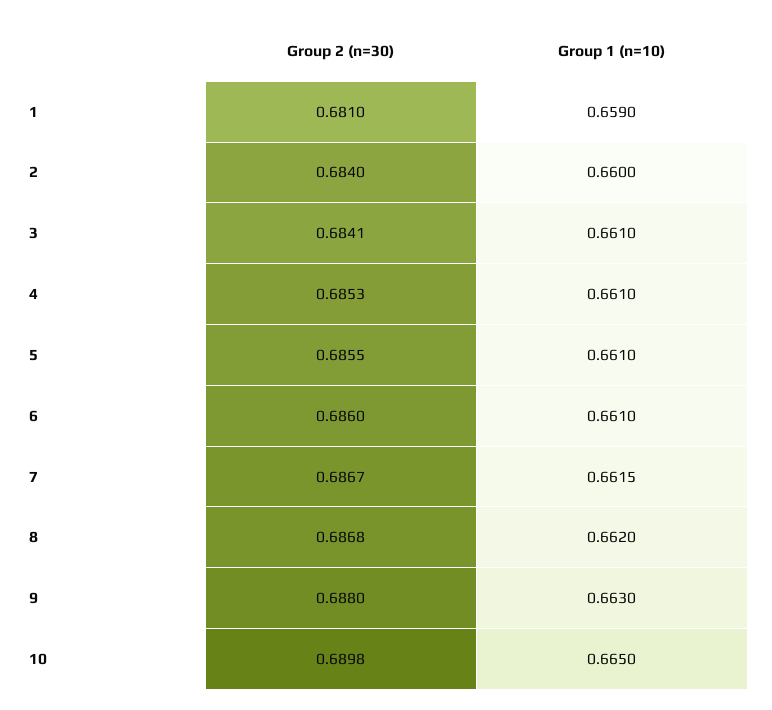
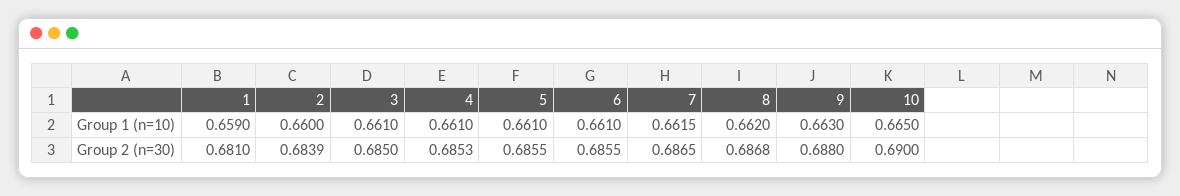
  {
    "Group 2 (n=30)": {
      "1": 0.681,
-     "2": 0.684,
+     "2": 0.6839,
-     "3": 0.6841,
+     "3": 0.685,
      "4": 0.6853,
      "5": 0.6855,
-     "6": 0.686,
+     "6": 0.6855,
-     "7": 0.6867,
+     "7": 0.6865,
      "8": 0.6868,
      "9": 0.688,
-     "10": 0.6898
+     "10": 0.69
    },
    "Group 1 (n=10)": {
      "1": 0.659,
      "2": 0.66,
      "3": 0.661,
      "4": 0.661,
      "5": 0.661,
      "6": 0.661,
      "7": 0.6615,
      "8": 0.662,
      "9": 0.663,
      "10": 0.665
    }
  }

